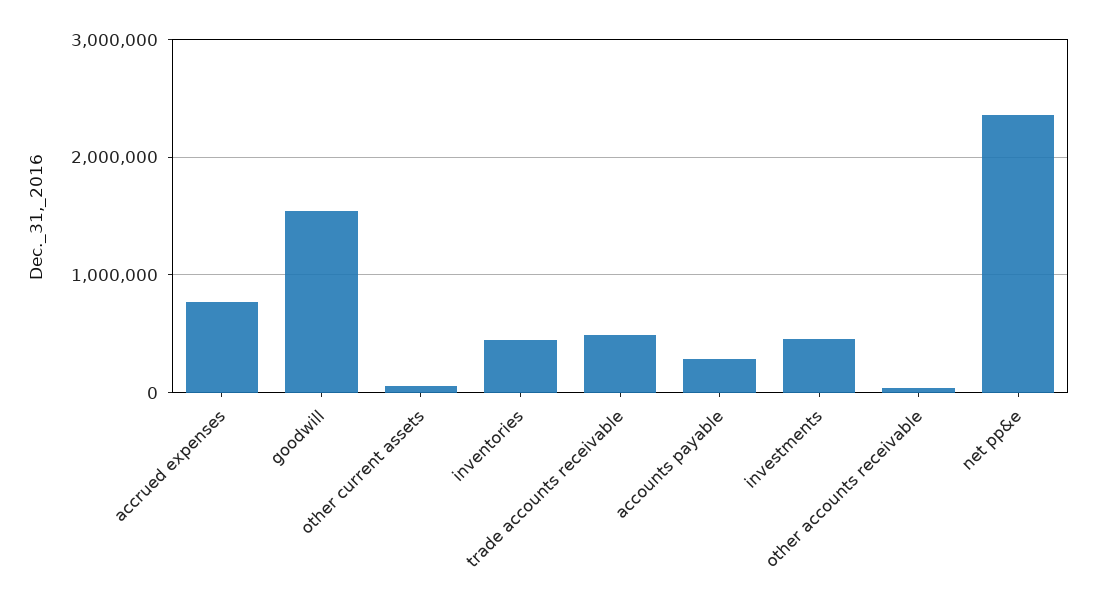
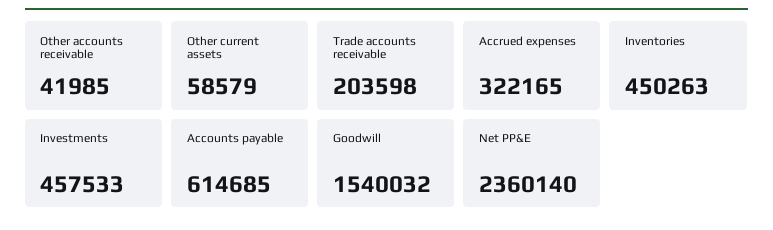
  {
-   "accrued expenses": 800000,
+   "accrued expenses": 322165,
    "goodwill": 1540032,
    "other current assets": 58579,
    "inventories": 450263,
-   "trade accounts receivable": 500000,
+   "trade accounts receivable": 203598,
-   "accounts payable": 300000,
+   "accounts payable": 614685,
    "investments": 457533,
    "other accounts receivable": 41985,
    "net pp&e": 2360140
  }

